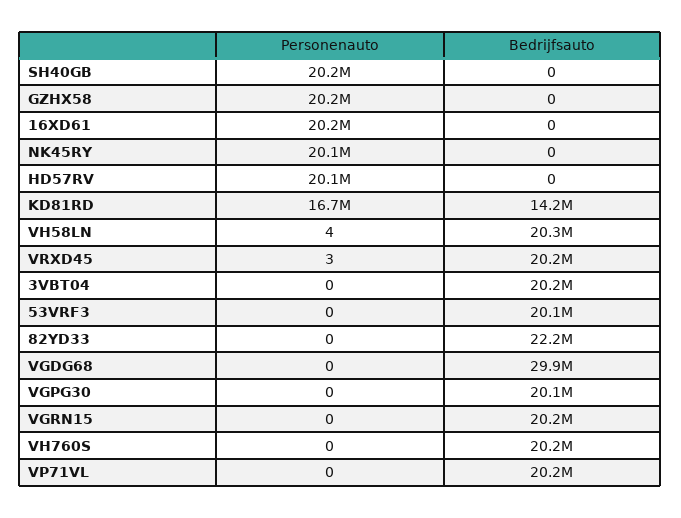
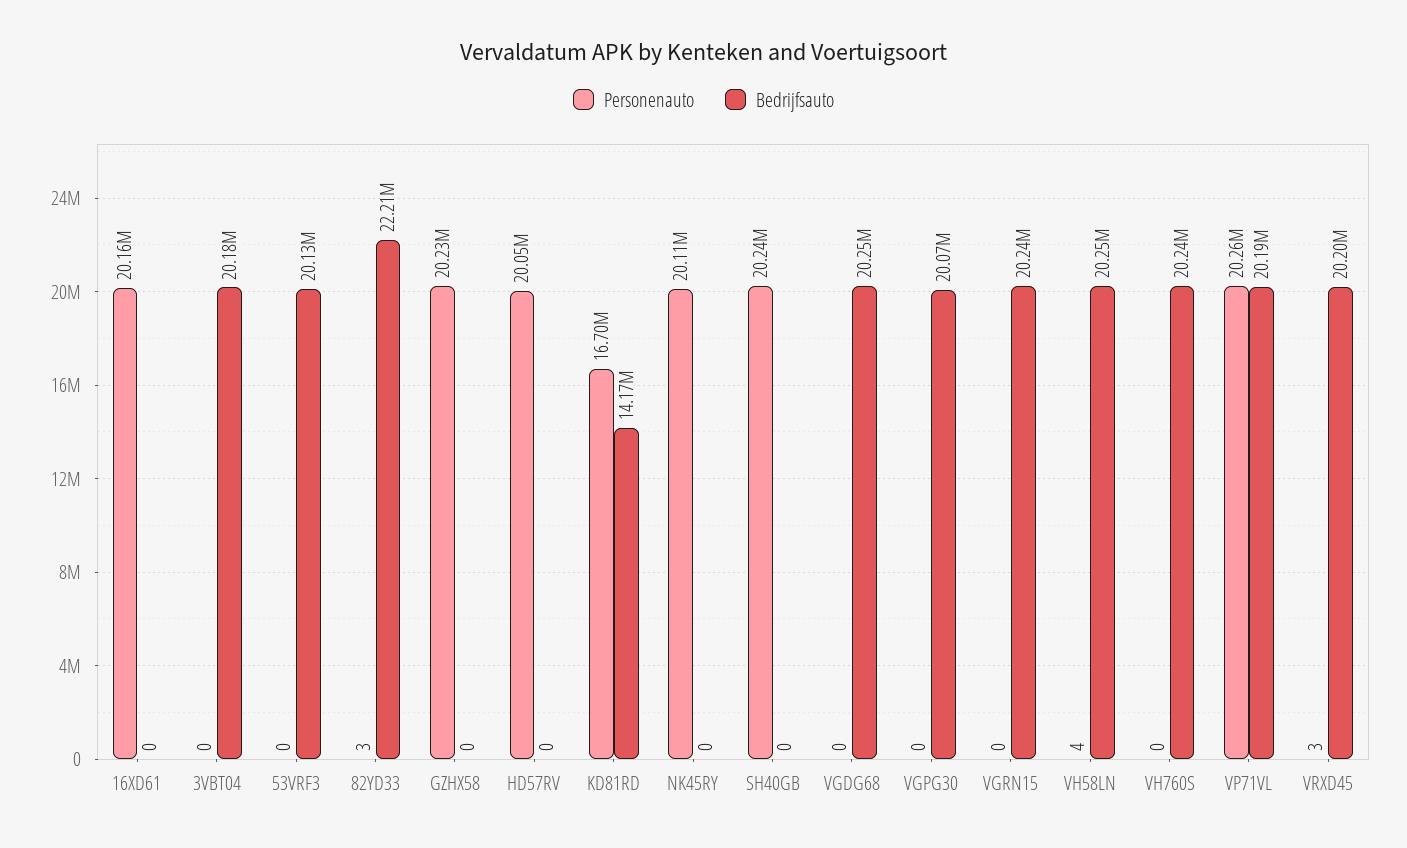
  {
    "Personenauto": {
      "SH40GB": 20240000,
      "GZHX58": 20230000,
      "16XD61": 20160000,
      "NK45RY": 20110000,
      "HD57RV": 20050000,
      "KD81RD": 16700000,
      "VH58LN": 4,
      "VRXD45": 3,
      "3VBT04": 0,
      "53VRF3": 0,
-     "82YD33": 0,
+     "82YD33": 3,
      "VGDG68": 0,
      "VGPG30": 0,
      "VGRN15": 0,
      "VH760S": 0,
-     "VP71VL": 0
+     "VP71VL": 20260000
    },
    "Bedrijfsauto": {
      "SH40GB": 0,
      "GZHX58": 0,
      "16XD61": 0,
      "NK45RY": 0,
      "HD57RV": 0,
      "KD81RD": 14170000,
      "VH58LN": 20250000,
      "VRXD45": 20200000,
      "3VBT04": 20180000,
      "53VRF3": 20130000,
      "82YD33": 22210000,
-     "VGDG68": 29900000,
+     "VGDG68": 20250000,
      "VGPG30": 20070000,
      "VGRN15": 20240000,
      "VH760S": 20240000,
      "VP71VL": 20190000
    }
  }

